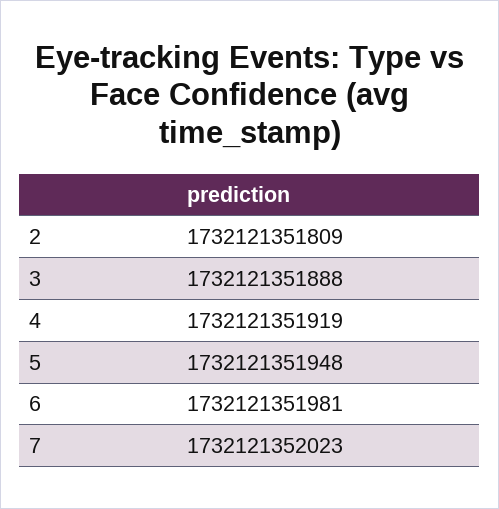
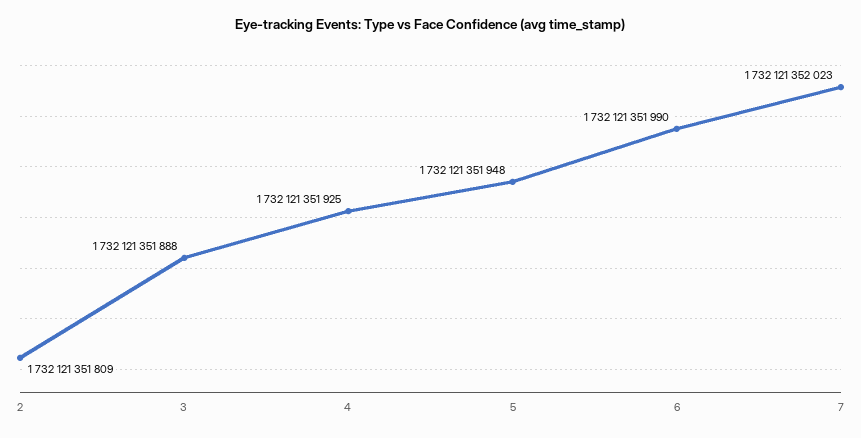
  {
    "2": 1732121351809,
    "3": 1732121351888,
-   "4": 1732121351919,
+   "4": 1732121351925,
    "5": 1732121351948,
-   "6": 1732121351981,
+   "6": 1732121351990,
    "7": 1732121352023
  }

